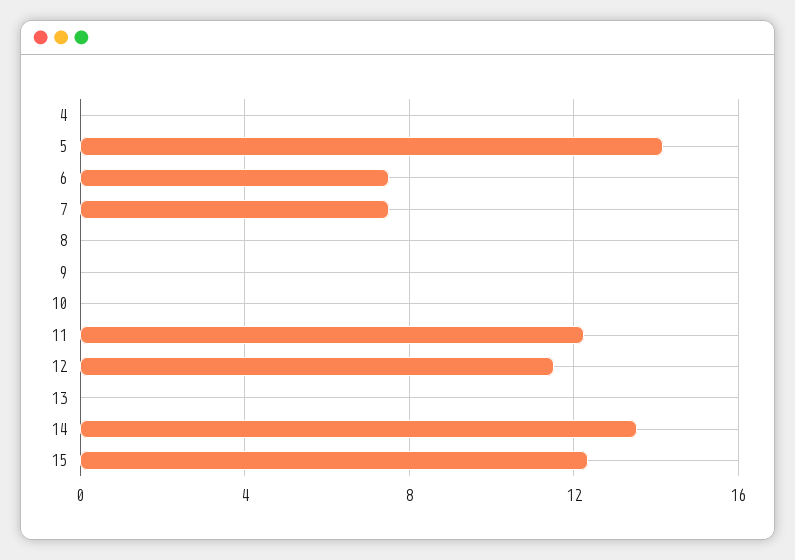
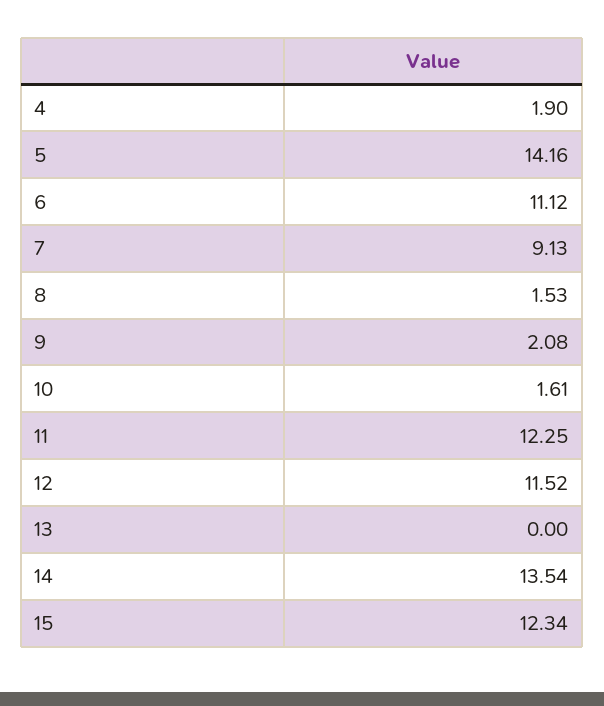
  {
-   "4": 0,
+   "4": 1.9,
    "5": 14.16,
-   "6": 7.5,
+   "6": 11.12,
-   "7": 7.5,
+   "7": 9.13,
-   "8": 0,
+   "8": 1.53,
-   "9": 0,
+   "9": 2.08,
-   "10": 0,
+   "10": 1.61,
    "11": 12.25,
    "12": 11.52,
    "13": 0,
    "14": 13.54,
    "15": 12.34
  }

